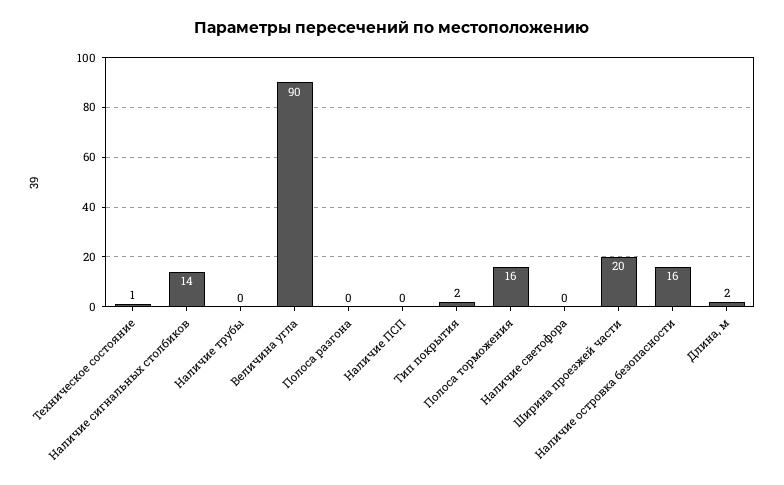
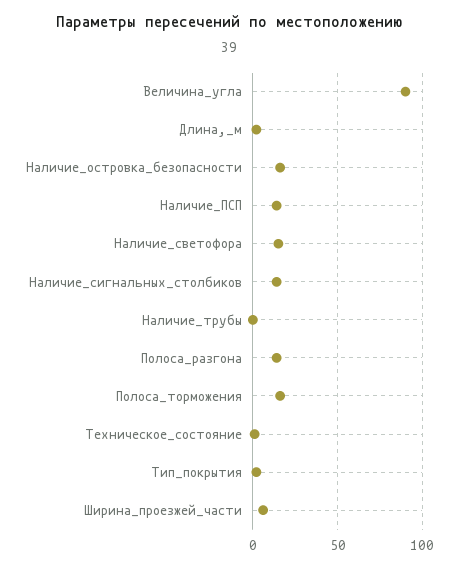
  {
    "Техническое состояние": 1,
    "Наличие сигнальных столбиков": 14,
    "Наличие трубы": 0,
    "Величина угла": 90,
-   "Полоса разгона": 0,
+   "Полоса разгона": 15,
-   "Наличие ПСП": 0,
+   "Наличие ПСП": 15,
    "Тип покрытия": 2,
    "Полоса торможения": 16,
-   "Наличие светофора": 0,
+   "Наличие светофора": 15,
-   "Ширина проезжей части": 20,
+   "Ширина проезжей части": 5,
    "Наличие островка безопасности": 16,
    "Длина, м": 2
  }

